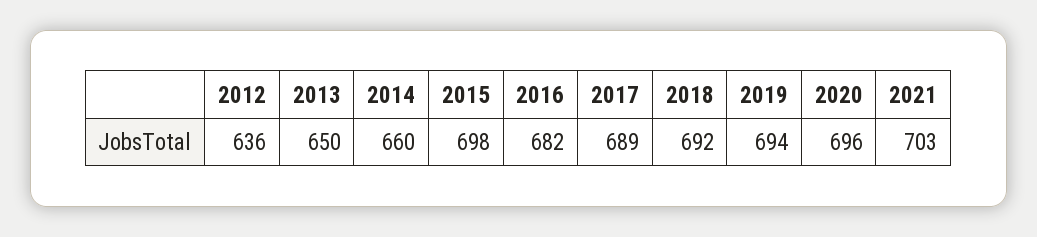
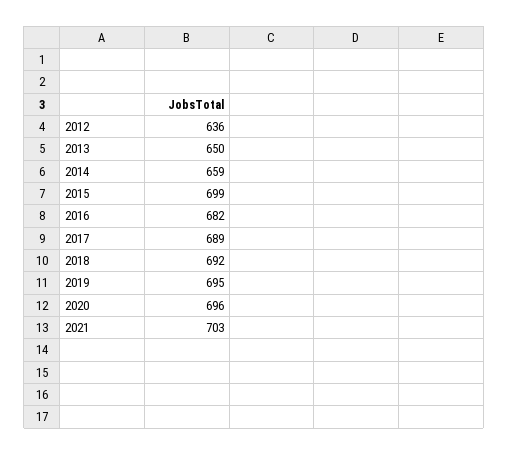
  {
    "2012": 636,
    "2013": 650,
-   "2014": 660,
+   "2014": 659,
-   "2015": 698,
+   "2015": 699,
    "2016": 682,
    "2017": 689,
    "2018": 692,
-   "2019": 694,
+   "2019": 695,
    "2020": 696,
    "2021": 703
  }

